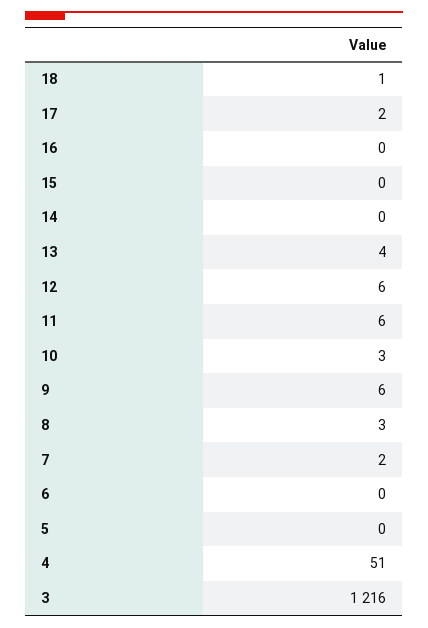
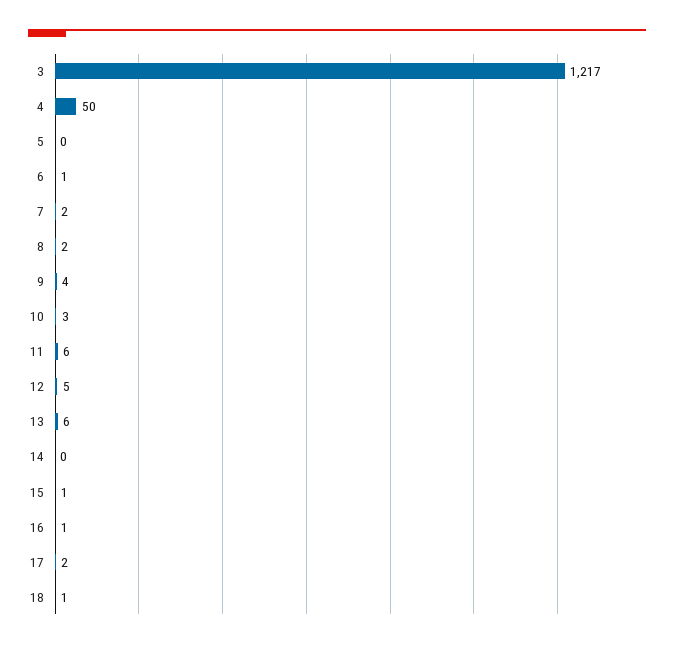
  {
    "18": 1,
    "17": 2,
-   "16": 0,
+   "16": 1,
-   "15": 0,
+   "15": 1,
    "14": 0,
-   "13": 4,
+   "13": 6,
-   "12": 6,
+   "12": 5,
    "11": 6,
    "10": 3,
-   "9": 6,
+   "9": 4,
-   "8": 3,
+   "8": 2,
    "7": 2,
-   "6": 0,
+   "6": 1,
    "5": 0,
-   "4": 51,
+   "4": 50,
-   "3": 1216
+   "3": 1217
  }

